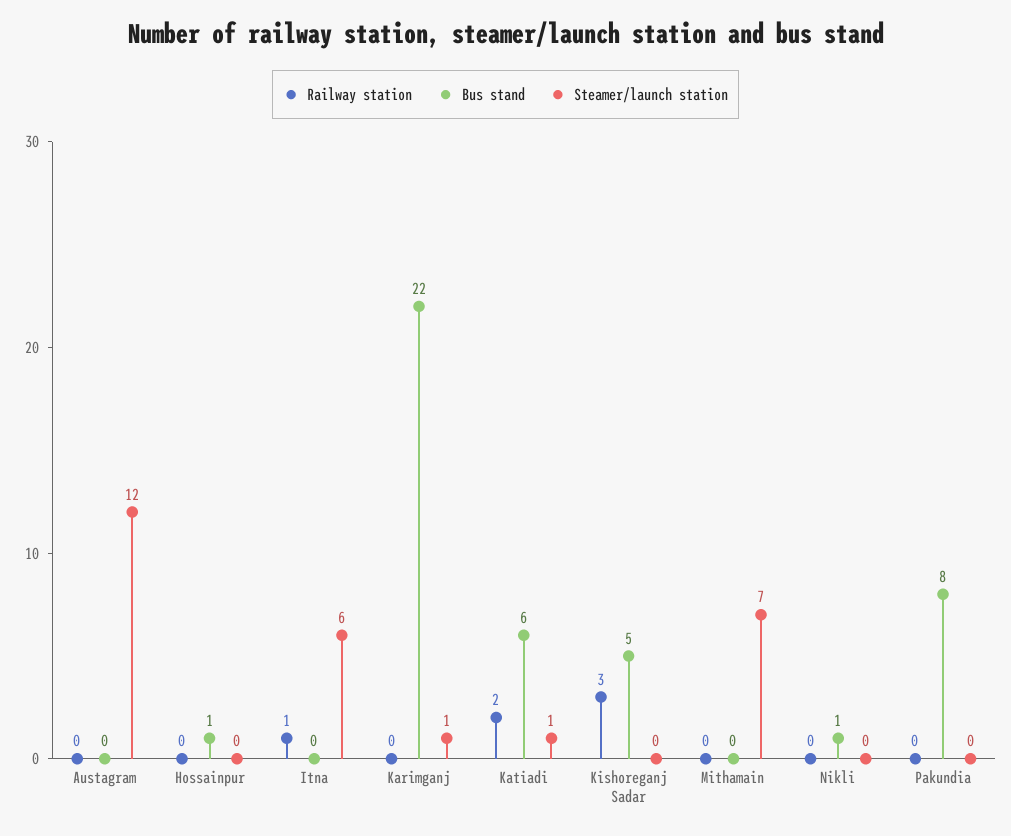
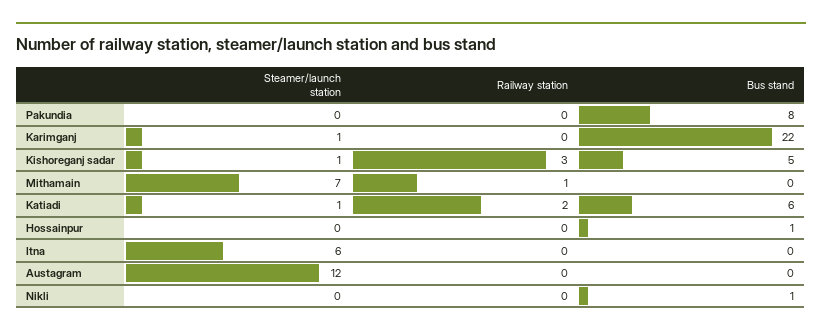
  {
    "Railway station": {
      "Austagram": 0,
      "Hossainpur": 0,
-     "Itna": 1,
+     "Itna": 0,
      "Karimganj": 0,
      "Katiadi": 2,
      "Kishoreganj Sadar": 3,
-     "Mithamain": 0,
+     "Mithamain": 1,
      "Nikli": 0,
      "Pakundia": 0
    },
    "Bus stand": {
      "Austagram": 0,
      "Hossainpur": 1,
      "Itna": 0,
      "Karimganj": 22,
      "Katiadi": 6,
      "Kishoreganj Sadar": 5,
      "Mithamain": 0,
      "Nikli": 1,
      "Pakundia": 8
    },
    "Steamer/launch station": {
      "Austagram": 12,
      "Hossainpur": 0,
      "Itna": 6,
      "Karimganj": 1,
      "Katiadi": 1,
-     "Kishoreganj Sadar": 0,
+     "Kishoreganj Sadar": 1,
      "Mithamain": 7,
      "Nikli": 0,
      "Pakundia": 0
    }
  }

